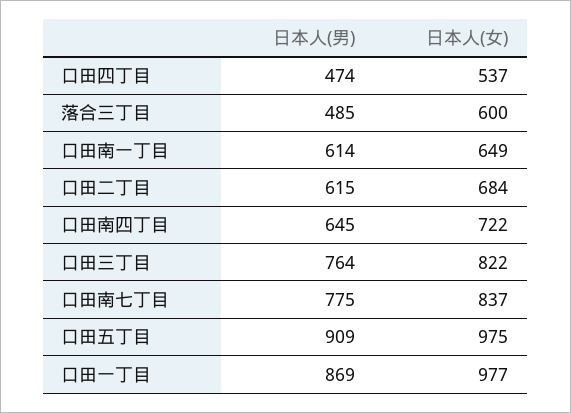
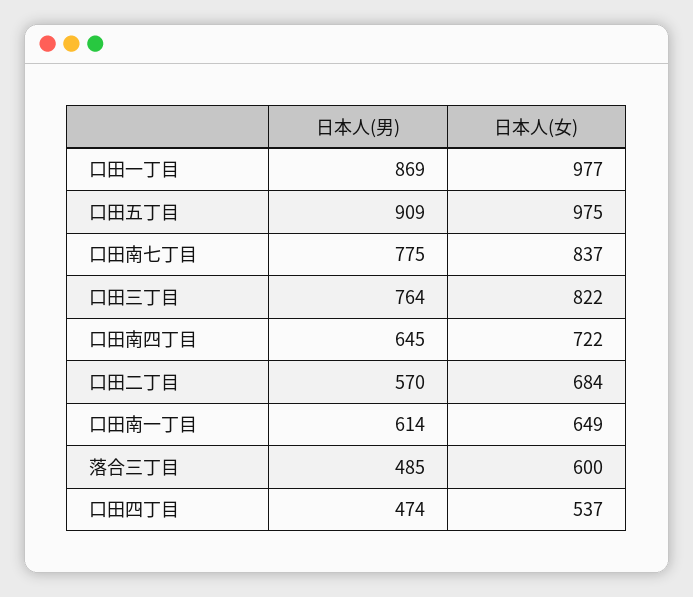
  {
    "日本人(男)": {
      "口田四丁目": 474,
      "落合三丁目": 485,
      "口田南一丁目": 614,
-     "口田二丁目": 615,
+     "口田二丁目": 570,
      "口田南四丁目": 645,
      "口田三丁目": 764,
      "口田南七丁目": 775,
      "口田五丁目": 909,
      "口田一丁目": 869
    },
    "日本人(女)": {
      "口田四丁目": 537,
      "落合三丁目": 600,
      "口田南一丁目": 649,
      "口田二丁目": 684,
      "口田南四丁目": 722,
      "口田三丁目": 822,
      "口田南七丁目": 837,
      "口田五丁目": 975,
      "口田一丁目": 977
    }
  }

